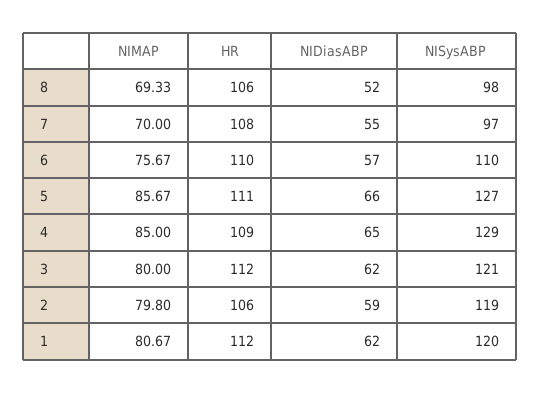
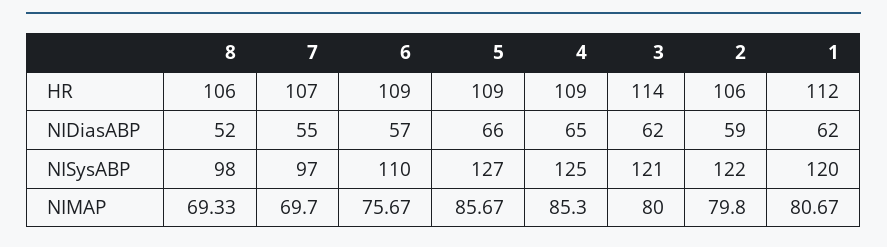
  {
    "NIMAP": {
      "8": 69.33,
-     "7": 70,
+     "7": 69.7,
      "6": 75.67,
      "5": 85.67,
-     "4": 85,
+     "4": 85.3,
      "3": 80,
      "2": 79.8,
      "1": 80.67
    },
    "HR": {
      "8": 106,
-     "7": 108,
+     "7": 107,
-     "6": 110,
+     "6": 109,
-     "5": 111,
+     "5": 109,
      "4": 109,
-     "3": 112,
+     "3": 114,
      "2": 106,
      "1": 112
    },
    "NIDiasABP": {
      "8": 52,
      "7": 55,
      "6": 57,
      "5": 66,
      "4": 65,
      "3": 62,
      "2": 59,
      "1": 62
    },
    "NISysABP": {
      "8": 98,
      "7": 97,
      "6": 110,
      "5": 127,
-     "4": 129,
+     "4": 125,
      "3": 121,
-     "2": 119,
+     "2": 122,
      "1": 120
    }
  }

